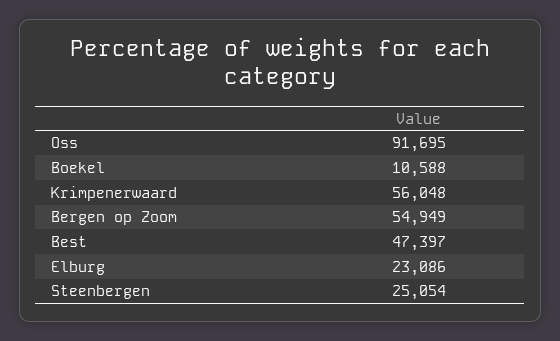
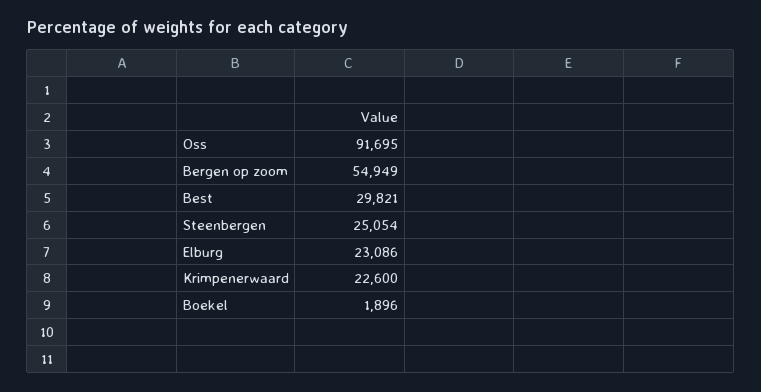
  {
    "Oss": 91695,
-   "Boekel": 10588,
+   "Boekel": 1896,
-   "Krimpenerwaard": 56048,
+   "Krimpenerwaard": 22600,
    "Bergen op Zoom": 54949,
-   "Best": 47397,
+   "Best": 29821,
    "Elburg": 23086,
    "Steenbergen": 25054
  }

